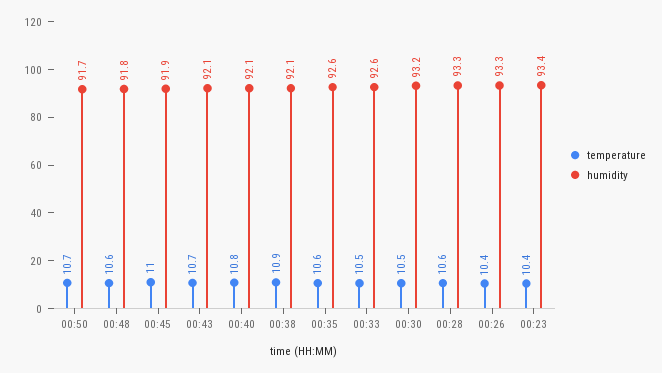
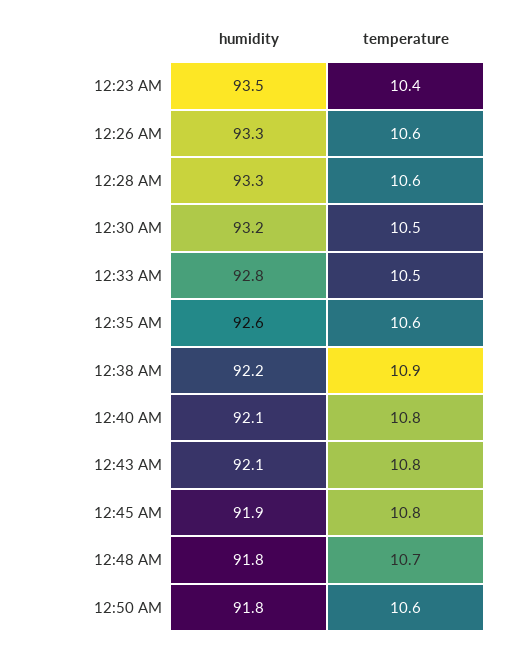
  {
    "temperature": {
-     "00:50": 10.7,
+     "00:50": 10.6,
-     "00:48": 10.6,
+     "00:48": 10.7,
-     "00:45": 11,
+     "00:45": 10.8,
-     "00:43": 10.7,
+     "00:43": 10.8,
      "00:40": 10.8,
      "00:38": 10.9,
      "00:35": 10.6,
      "00:33": 10.5,
      "00:30": 10.5,
      "00:28": 10.6,
-     "00:26": 10.4,
+     "00:26": 10.6,
      "00:23": 10.4
    },
    "humidity": {
-     "00:50": 91.7,
+     "00:50": 91.8,
      "00:48": 91.8,
      "00:45": 91.9,
      "00:43": 92.1,
      "00:40": 92.1,
-     "00:38": 92.1,
+     "00:38": 92.2,
      "00:35": 92.6,
-     "00:33": 92.6,
+     "00:33": 92.8,
      "00:30": 93.2,
      "00:28": 93.3,
      "00:26": 93.3,
-     "00:23": 93.4
+     "00:23": 93.5
    }
  }

